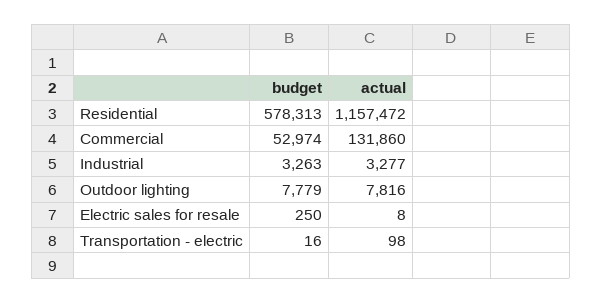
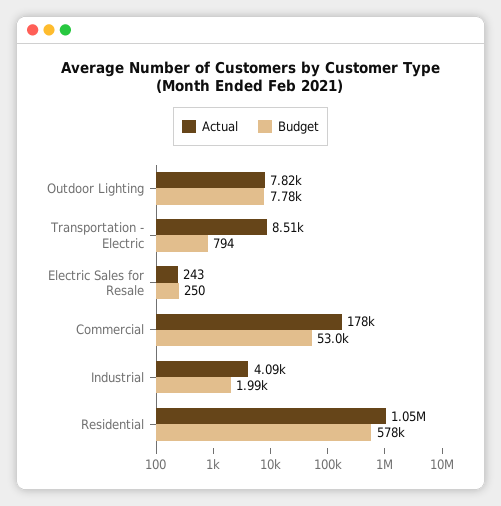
  {
    "budget": {
      "Residential": 578313,
      "Commercial": 52974,
-     "Industrial": 3263,
+     "Industrial": 1990,
      "Outdoor lighting": 7779,
      "Electric sales for resale": 250,
-     "Transportation - electric": 16
+     "Transportation - electric": 794
    },
    "actual": {
-     "Residential": 1157472,
+     "Residential": 1050000,
-     "Commercial": 131860,
+     "Commercial": 178000,
-     "Industrial": 3277,
+     "Industrial": 4090,
      "Outdoor lighting": 7816,
-     "Electric sales for resale": 8,
+     "Electric sales for resale": 243,
-     "Transportation - electric": 98
+     "Transportation - electric": 8510
    }
  }

